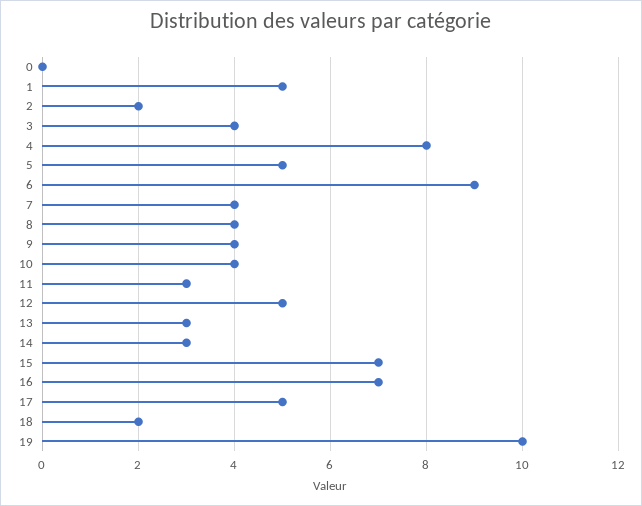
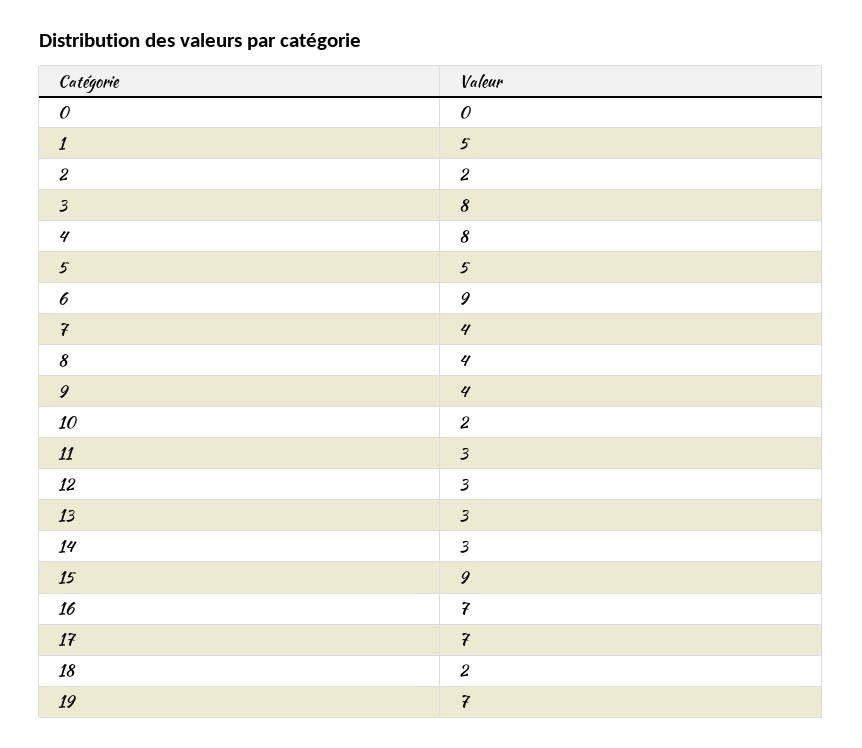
  {
    "0": 0,
    "1": 5,
    "2": 2,
-   "3": 4,
+   "3": 8,
    "4": 8,
    "5": 5,
    "6": 9,
    "7": 4,
    "8": 4,
    "9": 4,
-   "10": 4,
+   "10": 2,
    "11": 3,
-   "12": 5,
+   "12": 3,
    "13": 3,
    "14": 3,
-   "15": 7,
+   "15": 9,
    "16": 7,
-   "17": 5,
+   "17": 7,
    "18": 2,
-   "19": 10
+   "19": 7
  }

